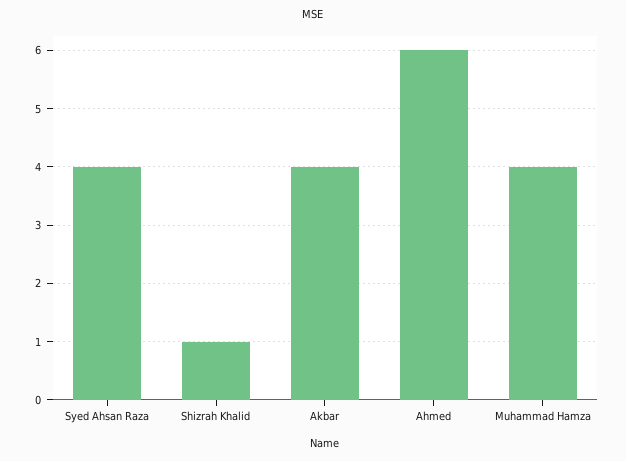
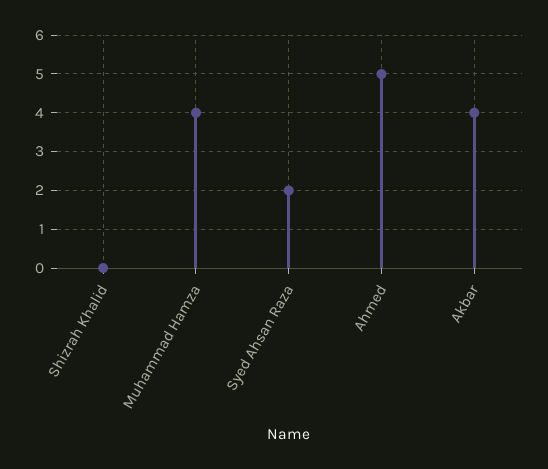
  {
-   "Syed Ahsan Raza": 4,
+   "Syed Ahsan Raza": 2,
-   "Shizrah Khalid": 1,
+   "Shizrah Khalid": 0,
    "Akbar": 4,
-   "Ahmed": 6,
+   "Ahmed": 5,
    "Muhammad Hamza": 4
  }

